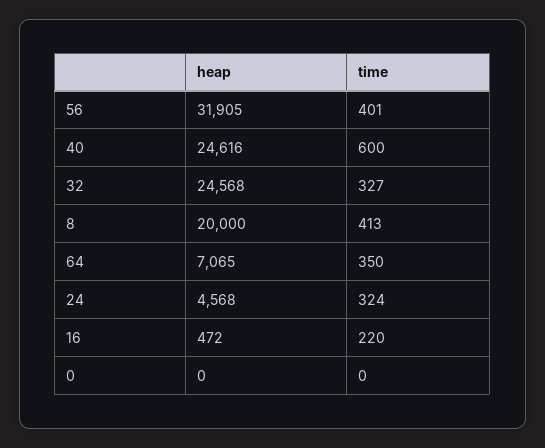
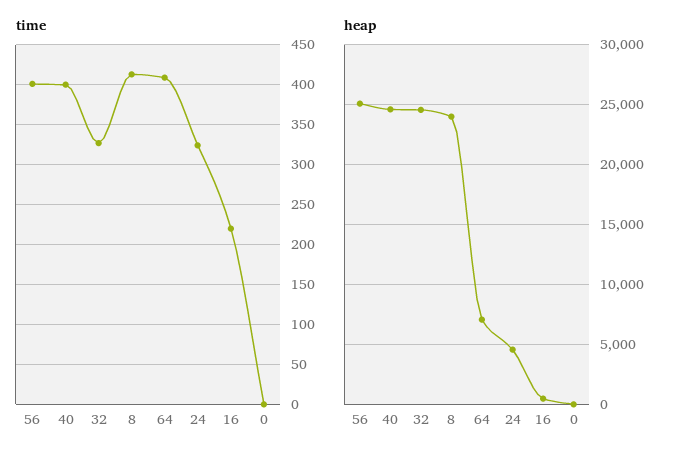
  {
    "heap": {
-     "56": 31905,
+     "56": 25000,
      "40": 24616,
      "32": 24568,
-     "8": 20000,
+     "8": 24000,
      "64": 7065,
      "24": 4568,
      "16": 472,
      "0": 0
    },
    "time": {
      "56": 401,
-     "40": 600,
+     "40": 400,
      "32": 327,
      "8": 413,
-     "64": 350,
+     "64": 410,
      "24": 324,
      "16": 220,
      "0": 0
    }
  }

